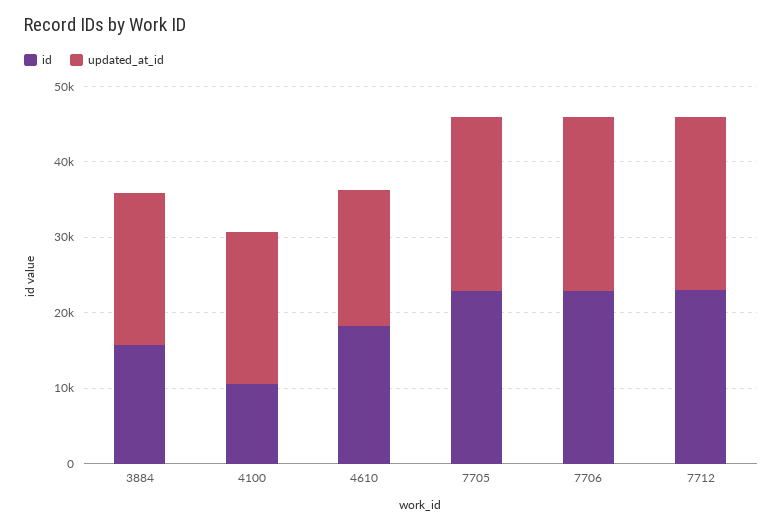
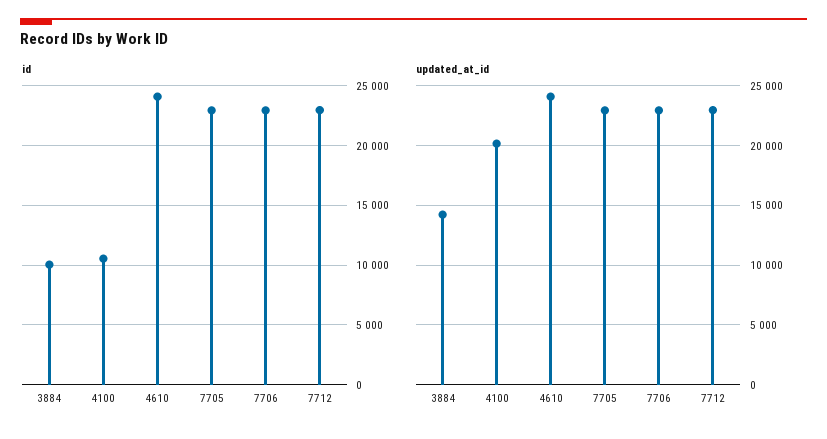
  {
    "id": {
-     "3884": 16000,
+     "3884": 10000,
      "4100": 11000,
-     "4610": 18000,
+     "4610": 24000,
      "7705": 23000,
      "7706": 23000,
      "7712": 23000
    },
    "updated_at_id": {
-     "3884": 20000,
+     "3884": 14000,
      "4100": 20000,
-     "4610": 18000,
+     "4610": 24000,
      "7705": 23000,
      "7706": 23000,
      "7712": 23000
    }
  }

